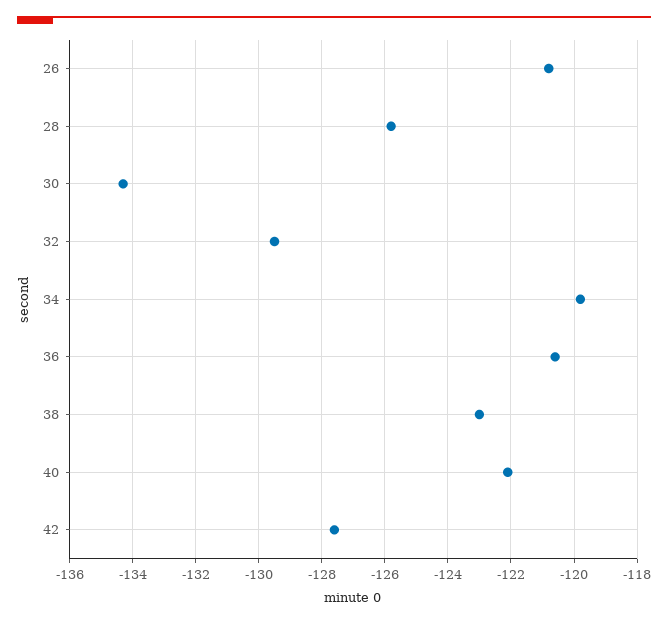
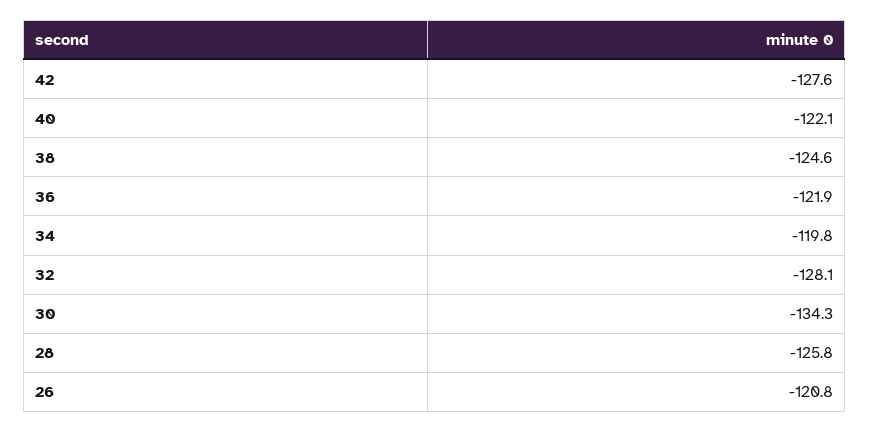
  {
    "26": -120.8,
    "28": -125.8,
    "30": -134.3,
-   "32": -129.5,
+   "32": -128.1,
    "34": -119.8,
-   "36": -120.5,
+   "36": -121.9,
-   "38": -123,
+   "38": -124.6,
    "40": -122.1,
    "42": -127.6
  }

